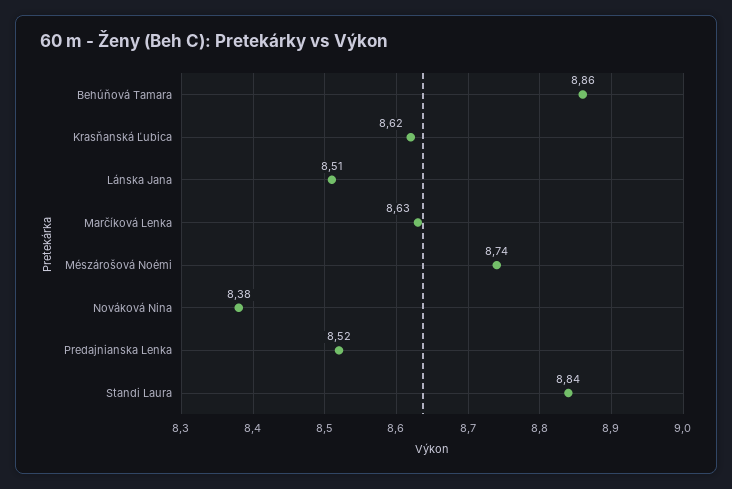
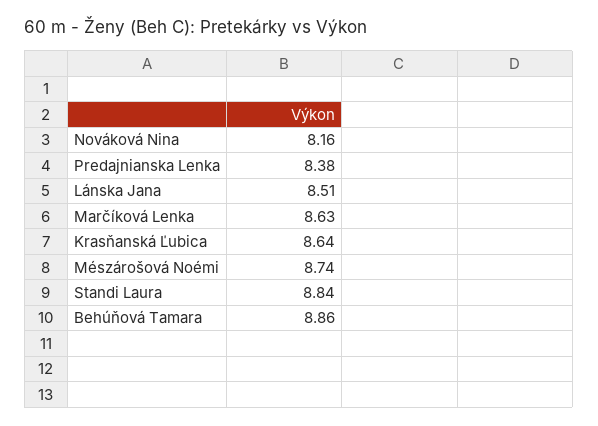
  {
    "Behúňová Tamara": 8.86,
-   "Krasňanská Ľubica": 8.62,
+   "Krasňanská Ľubica": 8.64,
    "Lánska Jana": 8.51,
    "Marčíková Lenka": 8.63,
    "Mészárošová Noémi": 8.74,
-   "Nováková Nina": 8.38,
+   "Nováková Nina": 8.16,
-   "Predajnianska Lenka": 8.52,
+   "Predajnianska Lenka": 8.38,
    "Standi Laura": 8.84
  }

